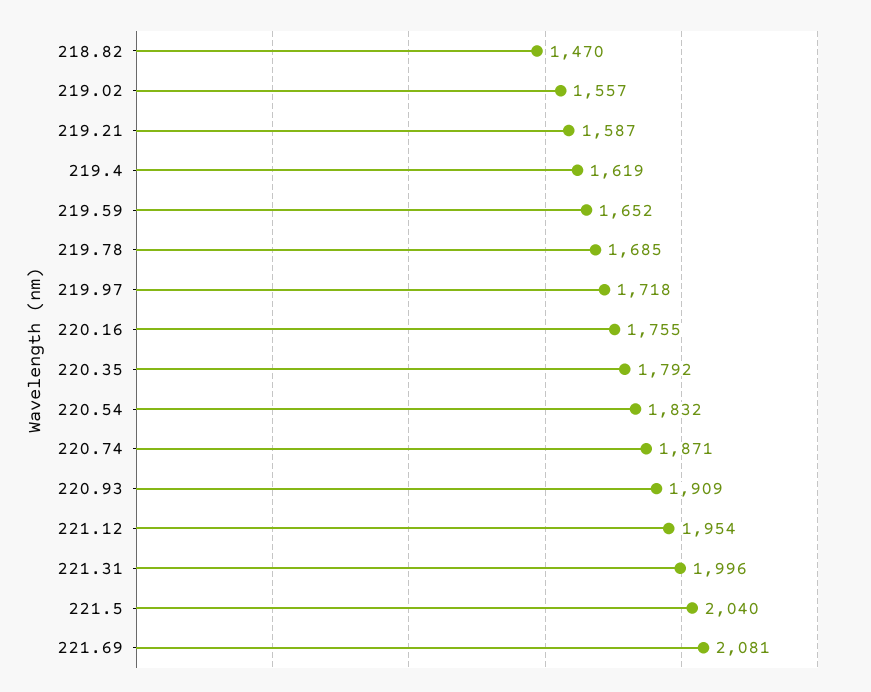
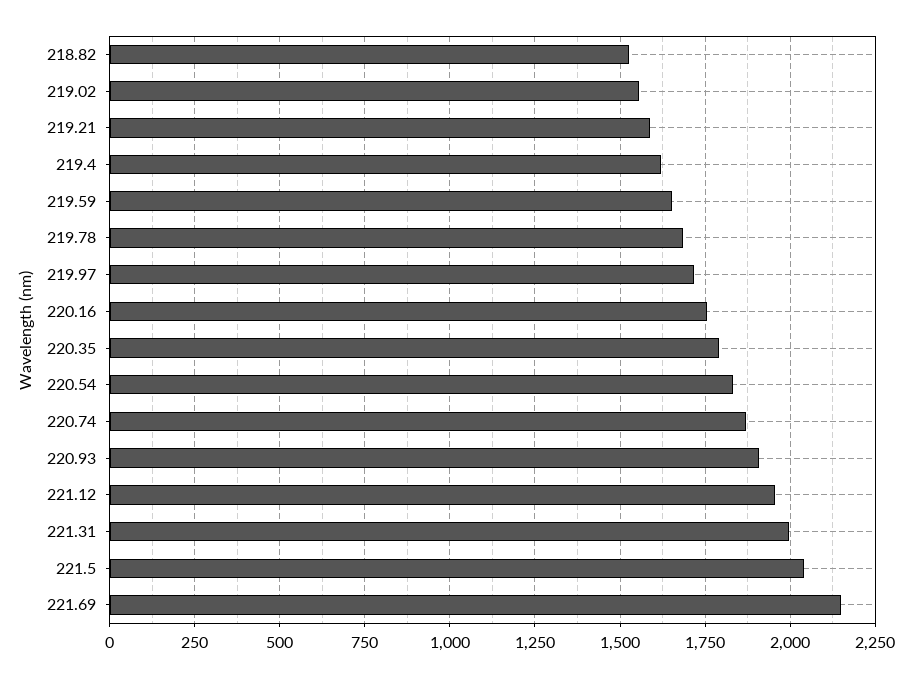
  {
-   "218.82": 1470,
+   "218.82": 1525,
    "219.02": 1557,
    "219.21": 1587,
    "219.4": 1619,
    "219.59": 1652,
    "219.78": 1685,
    "219.97": 1718,
    "220.16": 1755,
    "220.35": 1792,
    "220.54": 1832,
    "220.74": 1871,
    "220.93": 1909,
    "221.12": 1954,
    "221.31": 1996,
    "221.5": 2040,
-   "221.69": 2081
+   "221.69": 2150
  }

